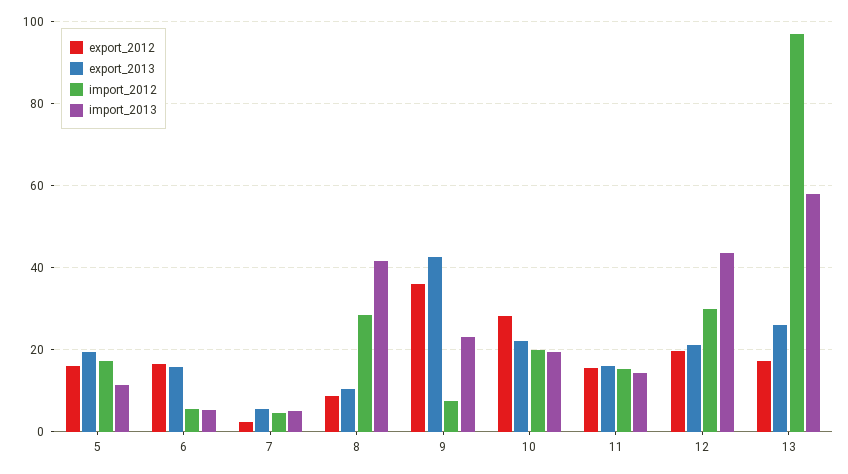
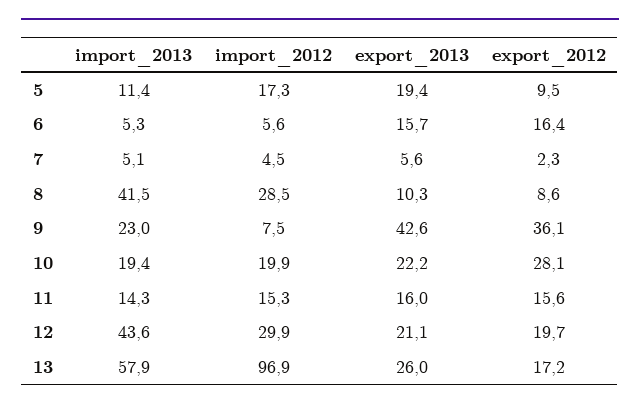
  {
    "export_2012": {
-     "5": 16,
+     "5": 9.5,
      "6": 16.4,
      "7": 2.3,
      "8": 8.6,
      "9": 36.1,
      "10": 28.1,
      "11": 15.6,
      "12": 19.7,
      "13": 17.2
    },
    "export_2013": {
      "5": 19.4,
      "6": 15.7,
      "7": 5.6,
      "8": 10.3,
      "9": 42.6,
      "10": 22.2,
      "11": 16,
      "12": 21.1,
      "13": 26
    },
    "import_2012": {
      "5": 17.3,
      "6": 5.6,
      "7": 4.5,
      "8": 28.5,
      "9": 7.5,
      "10": 19.9,
      "11": 15.3,
      "12": 29.9,
      "13": 96.9
    },
    "import_2013": {
      "5": 11.4,
      "6": 5.3,
      "7": 5.1,
      "8": 41.5,
      "9": 23,
      "10": 19.4,
      "11": 14.3,
      "12": 43.6,
      "13": 57.9
    }
  }

